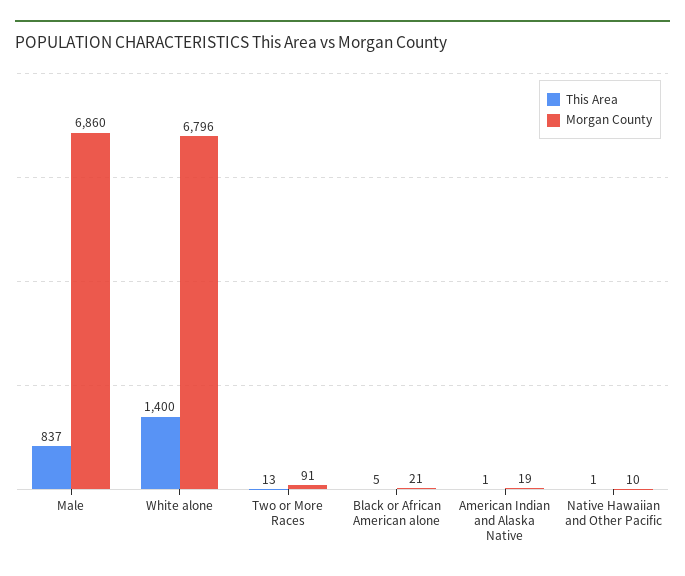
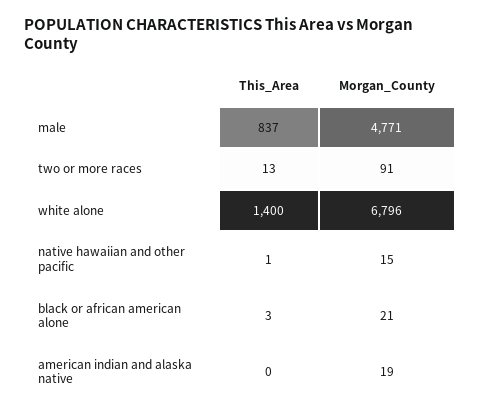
  {
    "This Area": {
      "Male": 837,
      "White alone": 1400,
      "Two or More Races": 13,
-     "Black or African American alone": 5,
+     "Black or African American alone": 3,
-     "American Indian and Alaska Native": 1,
+     "American Indian and Alaska Native": 0,
      "Native Hawaiian and Other Pacific": 1
    },
    "Morgan County": {
-     "Male": 6860,
+     "Male": 4771,
      "White alone": 6796,
      "Two or More Races": 91,
      "Black or African American alone": 21,
      "American Indian and Alaska Native": 19,
-     "Native Hawaiian and Other Pacific": 10
+     "Native Hawaiian and Other Pacific": 15
    }
  }

